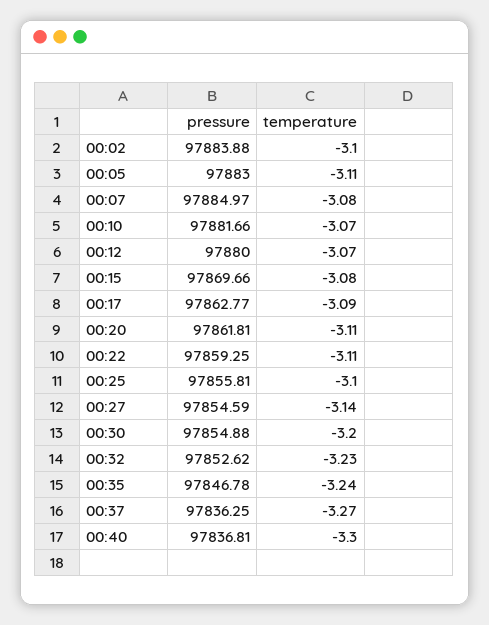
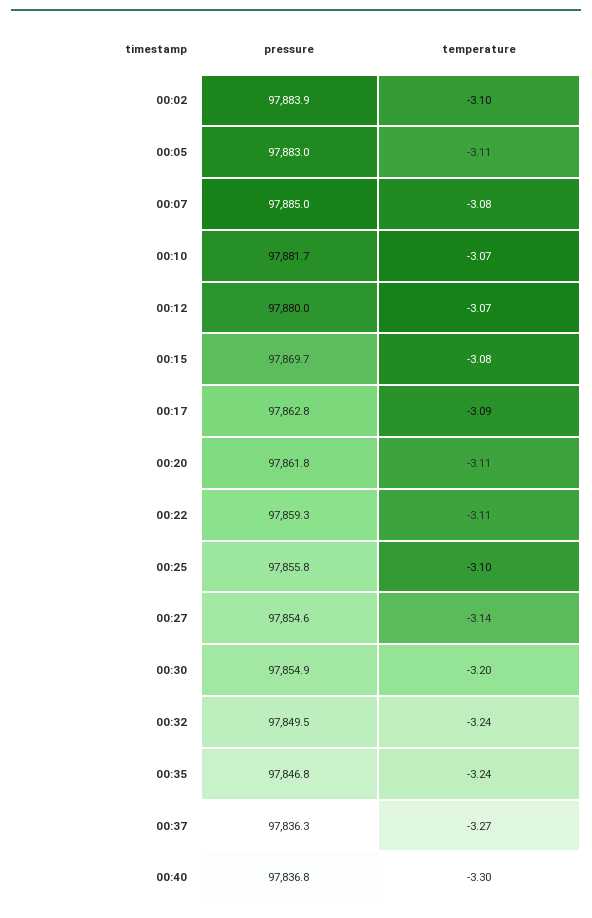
  {
    "pressure": {
      "00:02": 97883.88,
      "00:05": 97883,
      "00:07": 97884.97,
      "00:10": 97881.66,
      "00:12": 97880,
      "00:15": 97869.66,
      "00:17": 97862.77,
      "00:20": 97861.81,
      "00:22": 97859.25,
      "00:25": 97855.81,
      "00:27": 97854.59,
      "00:30": 97854.88,
-     "00:32": 97852.62,
+     "00:32": 97849.5,
      "00:35": 97846.78,
      "00:37": 97836.25,
      "00:40": 97836.81
    },
    "temperature": {
      "00:02": -3.1,
      "00:05": -3.11,
      "00:07": -3.08,
      "00:10": -3.07,
      "00:12": -3.07,
      "00:15": -3.08,
      "00:17": -3.09,
      "00:20": -3.11,
      "00:22": -3.11,
      "00:25": -3.1,
      "00:27": -3.14,
      "00:30": -3.2,
-     "00:32": -3.23,
+     "00:32": -3.24,
      "00:35": -3.24,
      "00:37": -3.27,
      "00:40": -3.3
    }
  }

